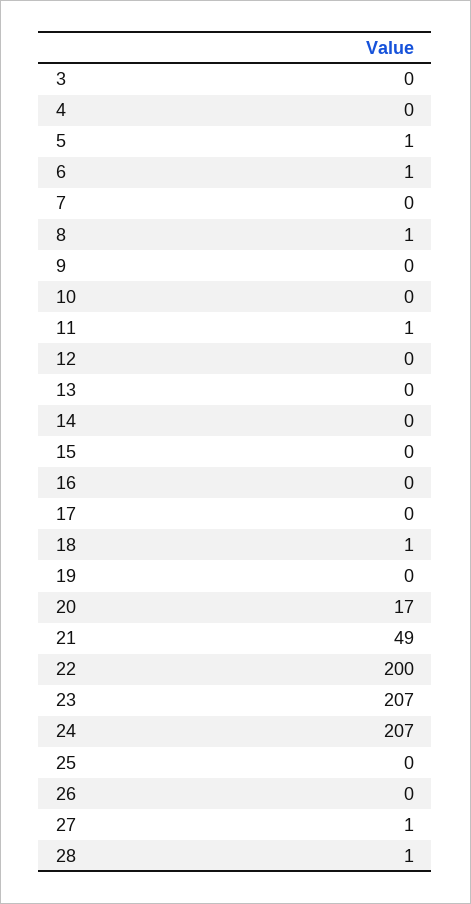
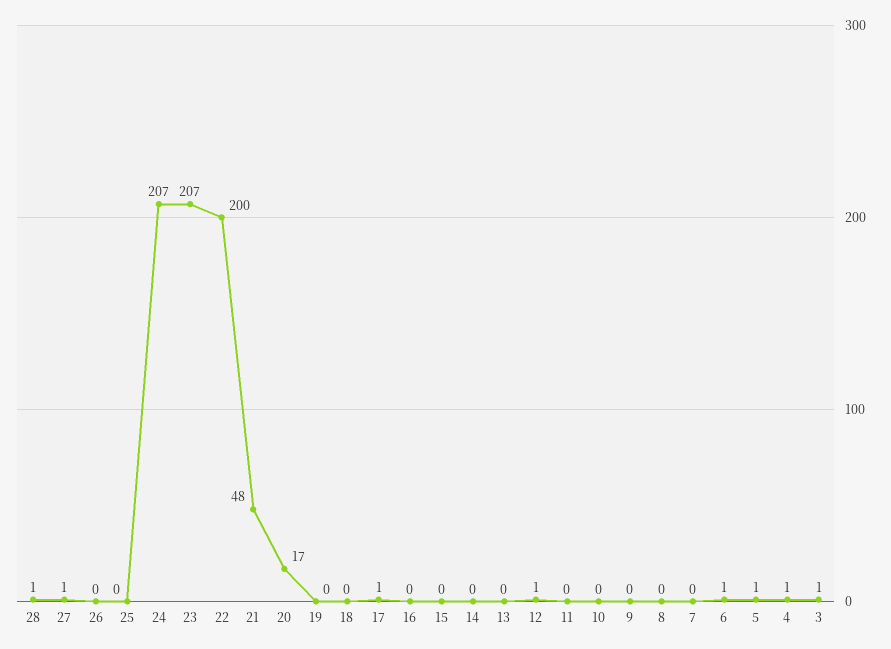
  {
-   "3": 0,
+   "3": 1,
-   "4": 0,
+   "4": 1,
    "5": 1,
    "6": 1,
    "7": 0,
-   "8": 1,
+   "8": 0,
    "9": 0,
    "10": 0,
-   "11": 1,
+   "11": 0,
-   "12": 0,
+   "12": 1,
    "13": 0,
    "14": 0,
    "15": 0,
    "16": 0,
-   "17": 0,
+   "17": 1,
-   "18": 1,
+   "18": 0,
    "19": 0,
    "20": 17,
-   "21": 49,
+   "21": 48,
    "22": 200,
    "23": 207,
    "24": 207,
    "25": 0,
    "26": 0,
    "27": 1,
    "28": 1
  }

